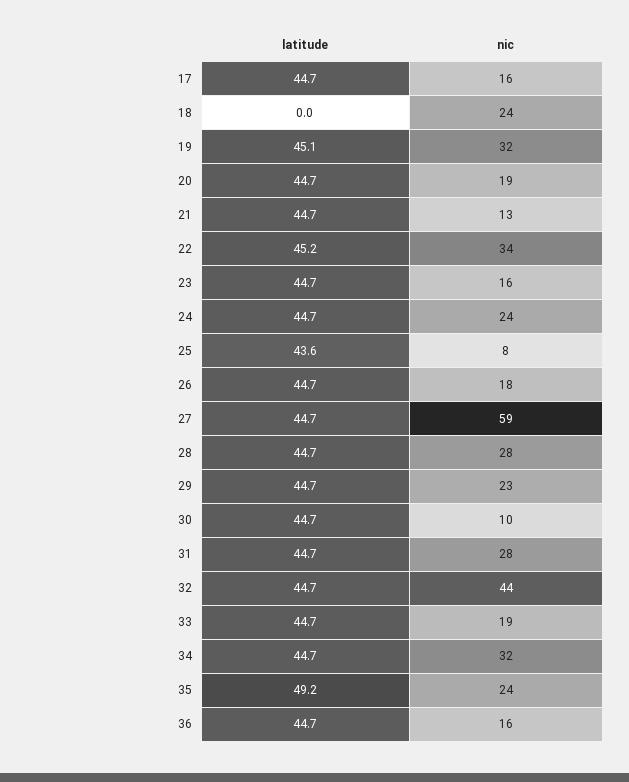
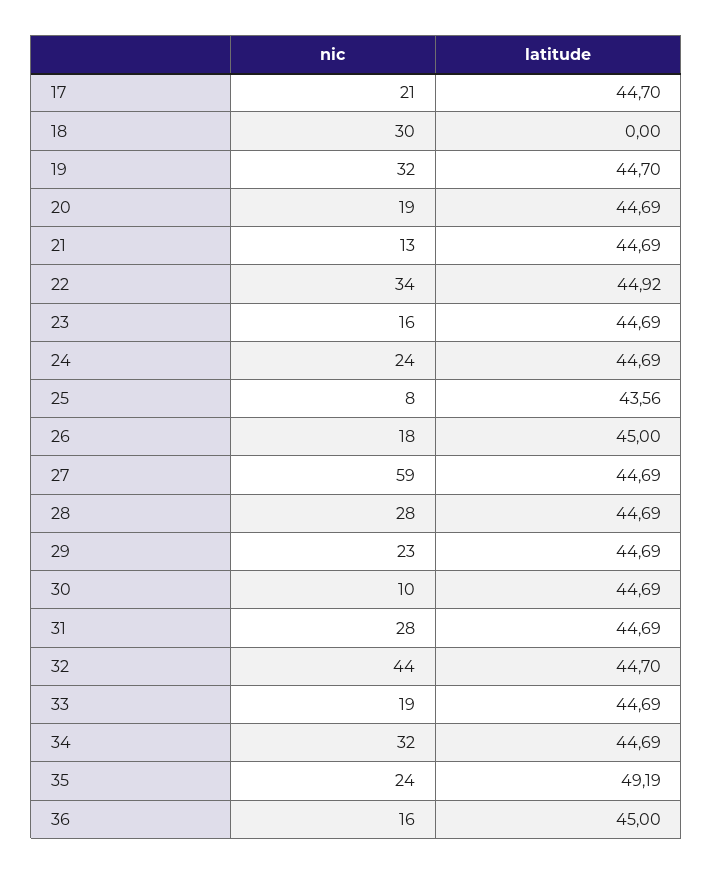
  {
    "latitude": {
      "17": 44.7,
      "18": 0,
-     "19": 45.1,
+     "19": 44.7,
      "20": 44.69,
      "21": 44.69,
-     "22": 45.2,
+     "22": 44.92,
      "23": 44.69,
      "24": 44.69,
      "25": 43.56,
-     "26": 44.7,
+     "26": 45,
      "27": 44.69,
      "28": 44.69,
      "29": 44.69,
      "30": 44.69,
      "31": 44.69,
      "32": 44.7,
      "33": 44.69,
      "34": 44.69,
      "35": 49.19,
-     "36": 44.7
+     "36": 45
    },
    "nic": {
-     "17": 16,
+     "17": 21,
-     "18": 24,
+     "18": 30,
      "19": 32,
      "20": 19,
      "21": 13,
      "22": 34,
      "23": 16,
      "24": 24,
      "25": 8,
      "26": 18,
      "27": 59,
      "28": 28,
      "29": 23,
      "30": 10,
      "31": 28,
      "32": 44,
      "33": 19,
      "34": 32,
      "35": 24,
      "36": 16
    }
  }

